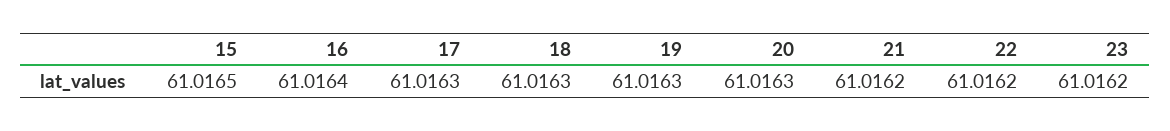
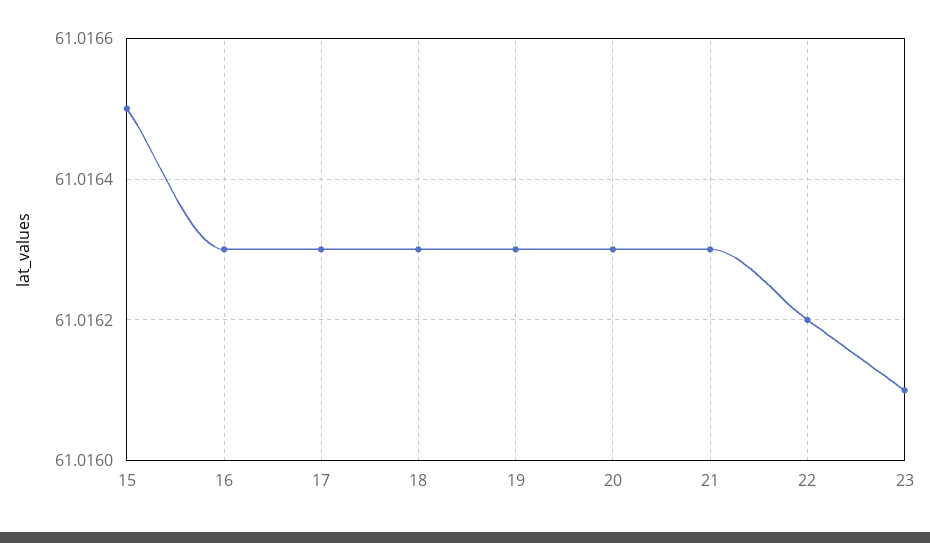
  {
    "15": 61.0165,
-   "16": 61.0164,
+   "16": 61.0163,
    "17": 61.0163,
    "18": 61.0163,
    "19": 61.0163,
    "20": 61.0163,
-   "21": 61.0162,
+   "21": 61.0163,
    "22": 61.0162,
-   "23": 61.0162
+   "23": 61.0161
  }

